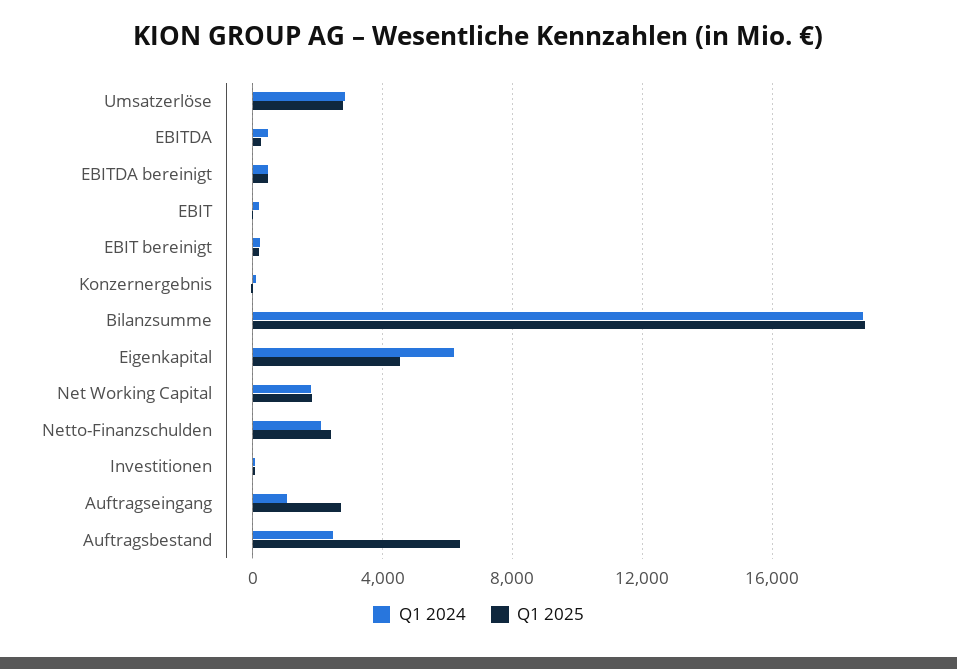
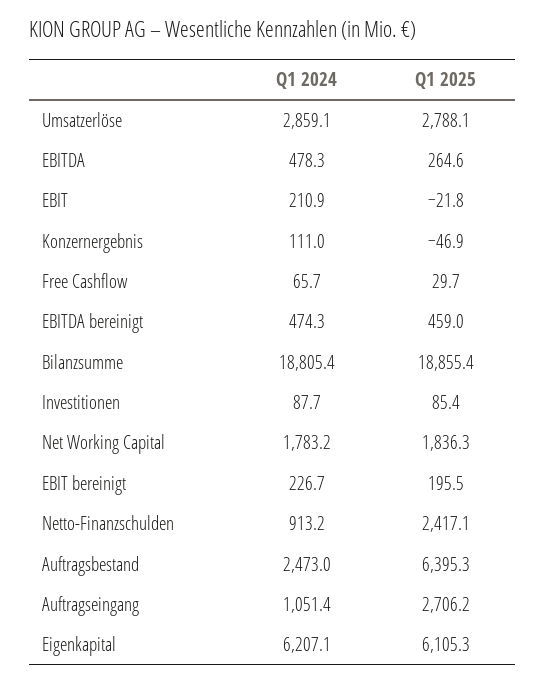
  {
    "Q1 2024": {
      "Umsatzerlöse": 2859.1,
      "EBITDA": 478.3,
      "EBITDA bereinigt": 474.3,
      "EBIT": 210.9,
      "EBIT bereinigt": 226.7,
      "Konzernergebnis": 111,
      "Bilanzsumme": 18805.4,
      "Eigenkapital": 6207.1,
      "Net Working Capital": 1783.2,
-     "Netto-Finanzschulden": 2000,
+     "Netto-Finanzschulden": 913.2,
      "Investitionen": 87.7,
      "Auftragseingang": 1051.4,
-     "Auftragsbestand": 2473
+     "Auftragsbestand": 2473,
+     "Free Cashflow": 65.7
    },
    "Q1 2025": {
      "Umsatzerlöse": 2788.1,
      "EBITDA": 264.6,
      "EBITDA bereinigt": 459,
      "EBIT": -21.8,
      "EBIT bereinigt": 195.5,
      "Konzernergebnis": -46.9,
      "Bilanzsumme": 18855.4,
-     "Eigenkapital": 4500,
+     "Eigenkapital": 6105.3,
      "Net Working Capital": 1836.3,
      "Netto-Finanzschulden": 2417.1,
      "Investitionen": 85.4,
      "Auftragseingang": 2706.2,
-     "Auftragsbestand": 6395.3
+     "Auftragsbestand": 6395.3,
+     "Free Cashflow": 29.7
    }
  }

